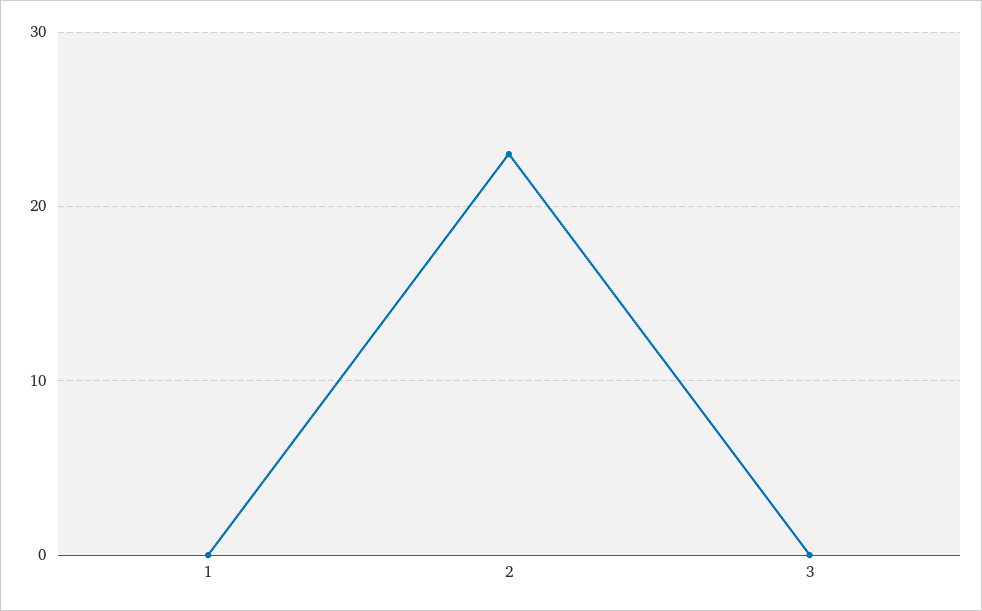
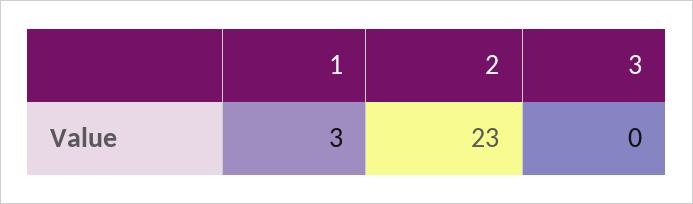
  {
-   "1": 0,
+   "1": 3,
    "2": 23,
    "3": 0
  }

